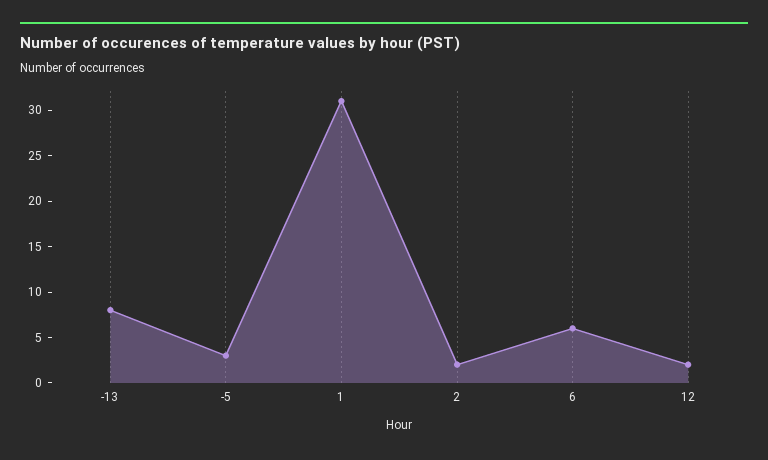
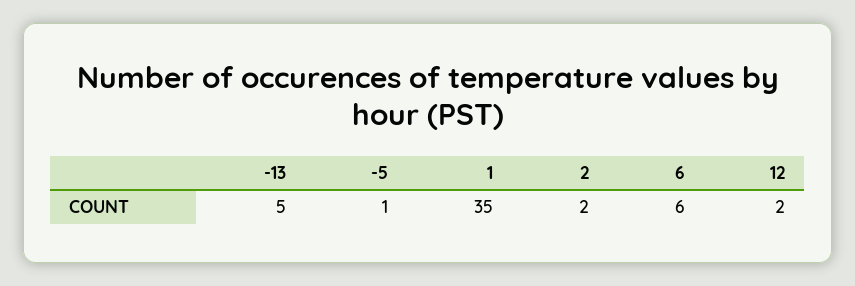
  {
-   "-13": 8,
+   "-13": 5,
-   "-5": 3,
+   "-5": 1,
-   "1": 31,
+   "1": 35,
    "2": 2,
    "6": 6,
    "12": 2
  }

